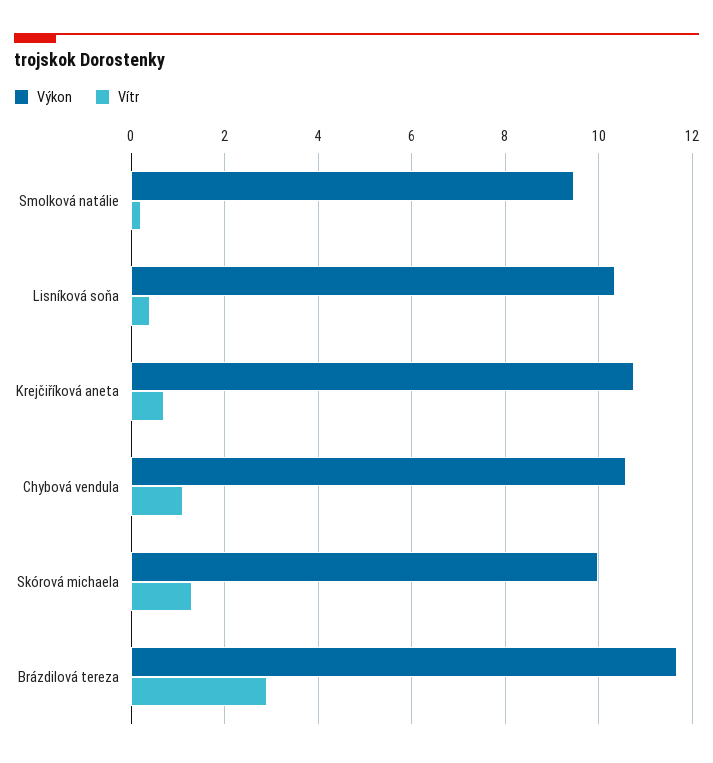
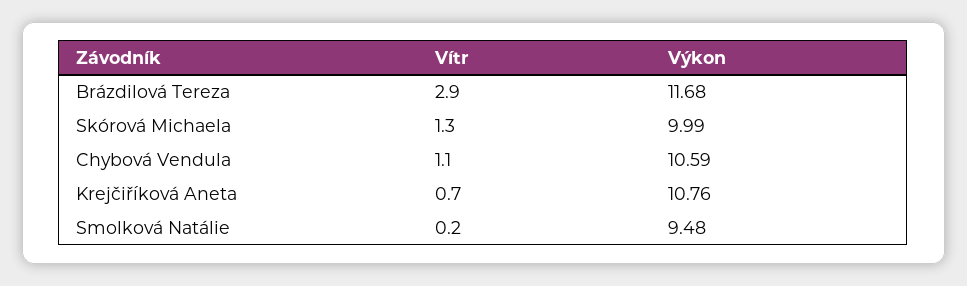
  {
    "Výkon": {
      "Smolková natálie": 9.48,
-     "Lisníková soňa": 10.4,
      "Krejčiříková aneta": 10.76,
      "Chybová vendula": 10.59,
      "Skórová michaela": 9.99,
      "Brázdilová tereza": 11.68
    },
    "Vítr": {
      "Smolková natálie": 0.2,
-     "Lisníková soňa": 0.4,
      "Krejčiříková aneta": 0.7,
      "Chybová vendula": 1.1,
      "Skórová michaela": 1.3,
      "Brázdilová tereza": 2.9
    }
  }

